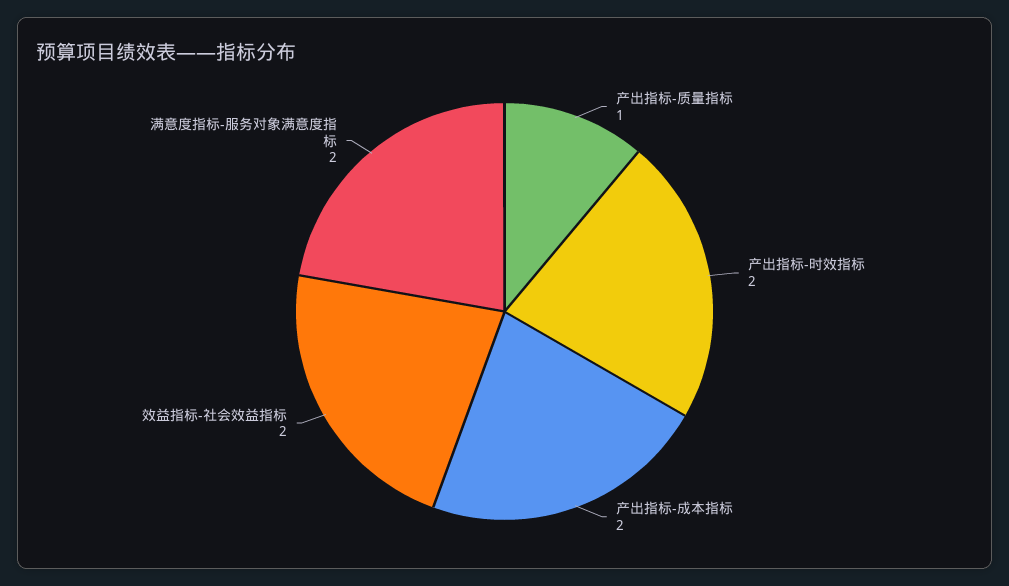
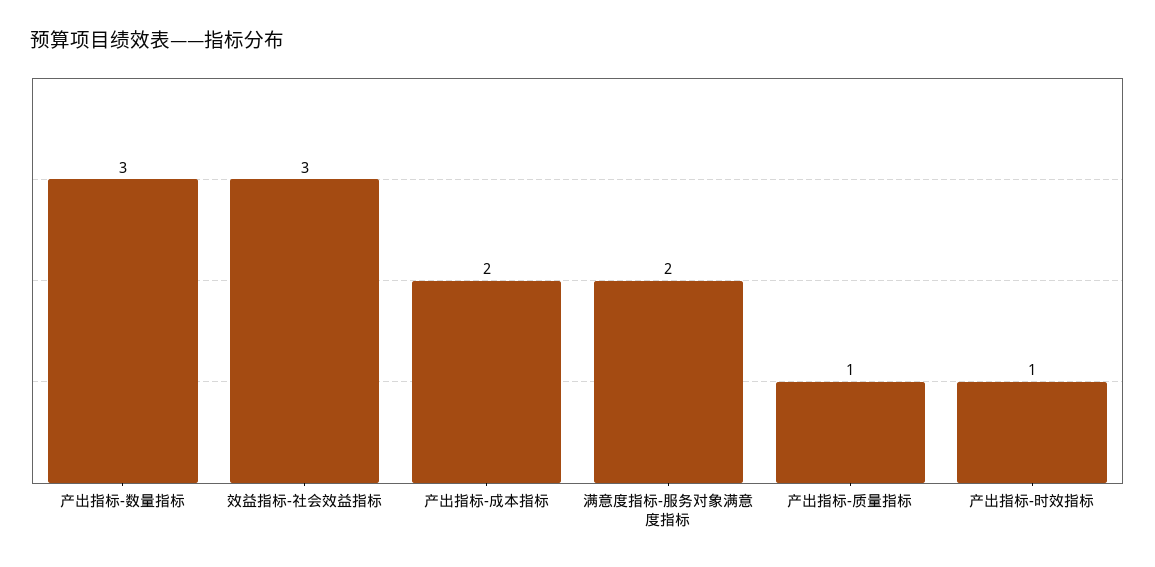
  {
    "产出指标-质量指标": 1,
-   "产出指标-时效指标": 2,
+   "产出指标-时效指标": 1,
    "产出指标-成本指标": 2,
-   "效益指标-社会效益指标": 2,
+   "效益指标-社会效益指标": 3,
-   "满意度指标-服务对象满意度指标": 2
+   "满意度指标-服务对象满意度指标": 2,
+   "产出指标-数量指标": 3
  }

